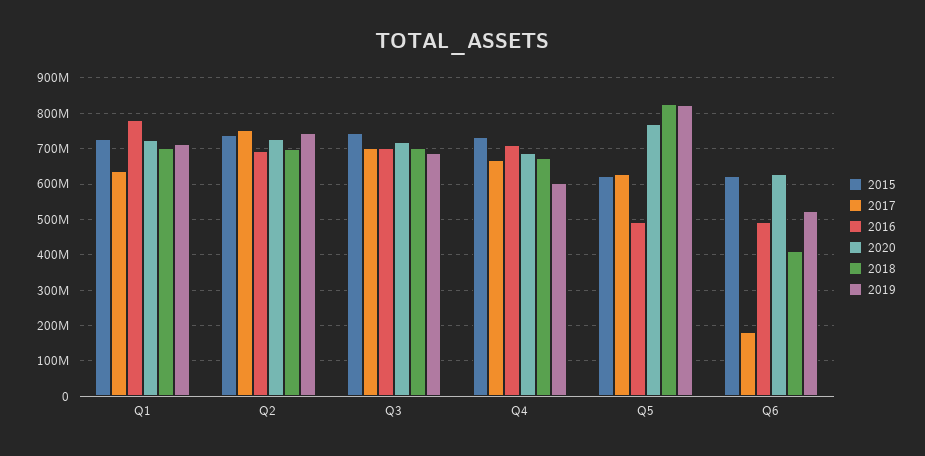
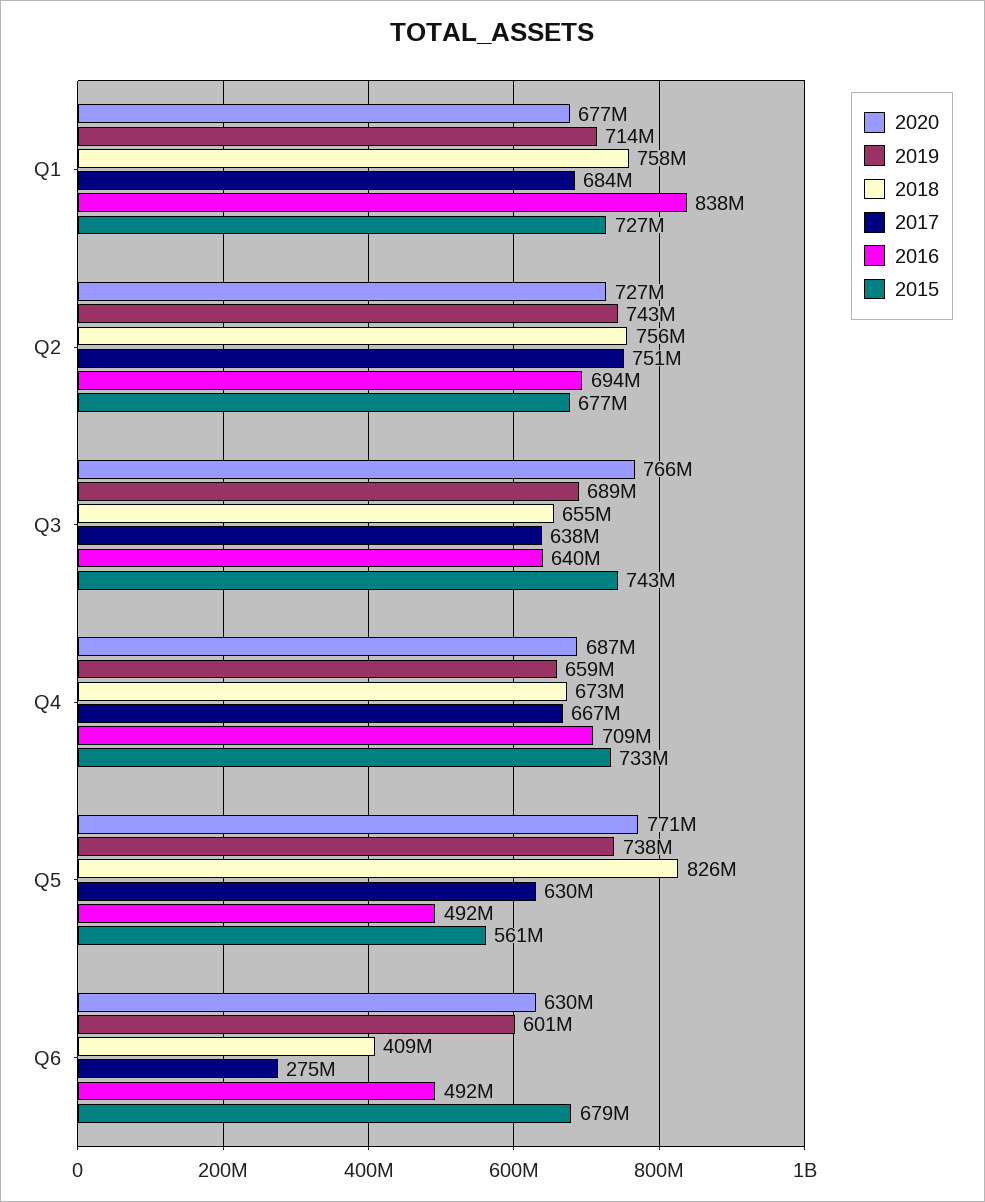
  {
    "2015": {
      "Q1": 727000000,
-     "Q2": 740000000,
+     "Q2": 677000000,
      "Q3": 743000000,
      "Q4": 733000000,
-     "Q5": 620000000,
+     "Q5": 561000000,
-     "Q6": 620000000
+     "Q6": 679000000
    },
    "2017": {
-     "Q1": 640000000,
+     "Q1": 684000000,
      "Q2": 751000000,
-     "Q3": 700000000,
+     "Q3": 638000000,
      "Q4": 667000000,
      "Q5": 630000000,
-     "Q6": 180000000
+     "Q6": 275000000
    },
    "2016": {
-     "Q1": 780000000,
+     "Q1": 838000000,
      "Q2": 694000000,
-     "Q3": 700000000,
+     "Q3": 640000000,
      "Q4": 709000000,
      "Q5": 492000000,
      "Q6": 492000000
    },
    "2020": {
-     "Q1": 720000000,
+     "Q1": 677000000,
      "Q2": 727000000,
-     "Q3": 720000000,
+     "Q3": 766000000,
      "Q4": 687000000,
      "Q5": 771000000,
      "Q6": 630000000
    },
    "2018": {
-     "Q1": 700000000,
+     "Q1": 758000000,
-     "Q2": 700000000,
+     "Q2": 756000000,
-     "Q3": 700000000,
+     "Q3": 655000000,
      "Q4": 673000000,
      "Q5": 826000000,
      "Q6": 409000000
    },
    "2019": {
      "Q1": 714000000,
      "Q2": 743000000,
      "Q3": 689000000,
-     "Q4": 600000000,
+     "Q4": 659000000,
-     "Q5": 820000000,
+     "Q5": 738000000,
-     "Q6": 520000000
+     "Q6": 601000000
    }
  }

